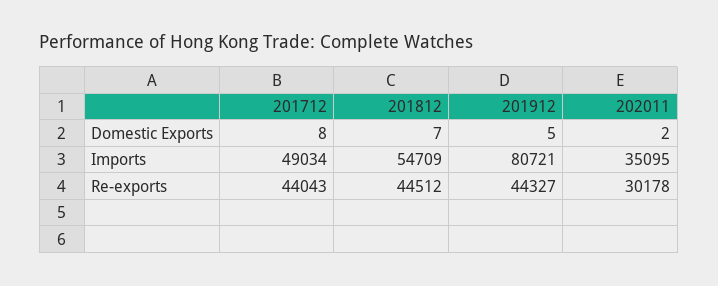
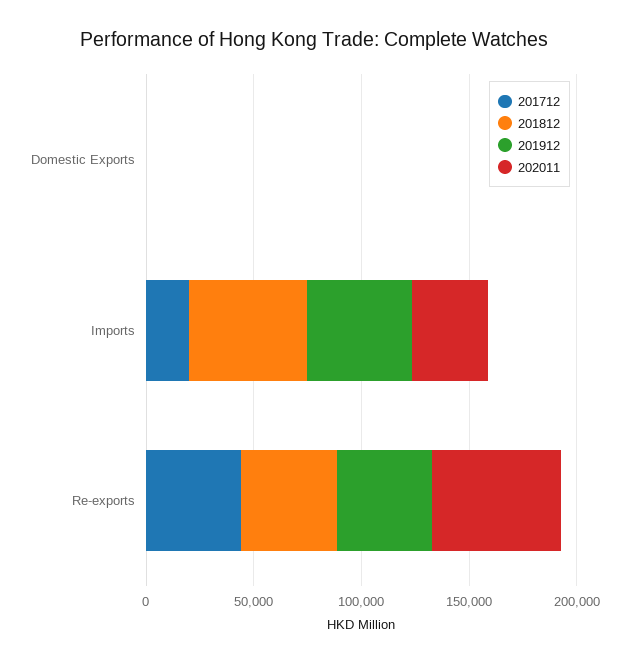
  {
    "201712": {
      "Domestic Exports": 8,
-     "Imports": 49034,
+     "Imports": 20000,
      "Re-exports": 44043
    },
    "201812": {
      "Domestic Exports": 7,
      "Imports": 54709,
      "Re-exports": 44512
    },
    "201912": {
      "Domestic Exports": 5,
-     "Imports": 80721,
+     "Imports": 50000,
      "Re-exports": 44327
    },
    "202011": {
      "Domestic Exports": 2,
      "Imports": 35095,
-     "Re-exports": 30178
+     "Re-exports": 60000
    }
  }

